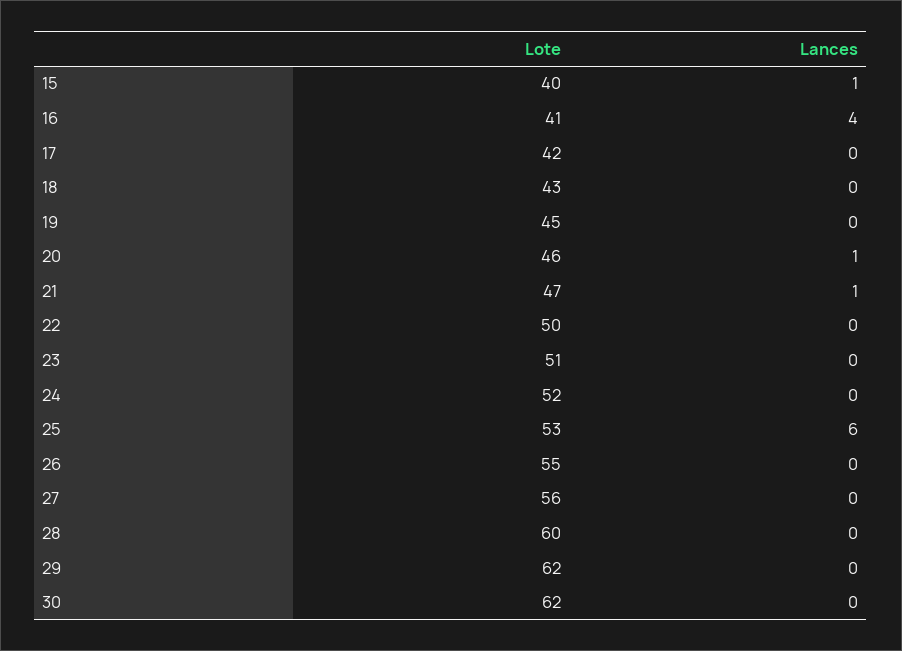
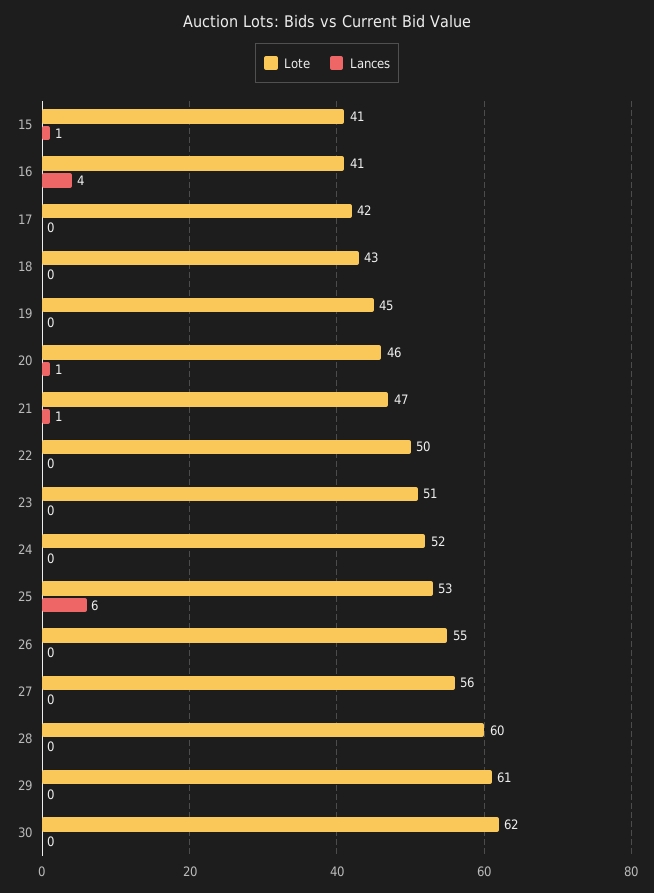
  {
    "Lote": {
-     "15": 40,
+     "15": 41,
      "16": 41,
      "17": 42,
      "18": 43,
      "19": 45,
      "20": 46,
      "21": 47,
      "22": 50,
      "23": 51,
      "24": 52,
      "25": 53,
      "26": 55,
      "27": 56,
      "28": 60,
-     "29": 62,
+     "29": 61,
      "30": 62
    },
    "Lances": {
      "15": 1,
      "16": 4,
      "17": 0,
      "18": 0,
      "19": 0,
      "20": 1,
      "21": 1,
      "22": 0,
      "23": 0,
      "24": 0,
      "25": 6,
      "26": 0,
      "27": 0,
      "28": 0,
      "29": 0,
      "30": 0
    }
  }

